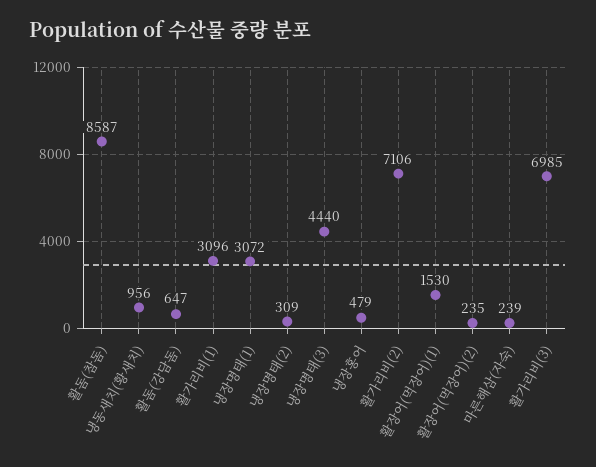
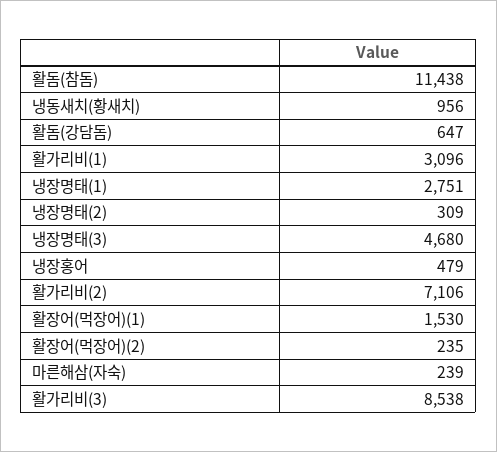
  {
-   "활돔(참돔)": 8587,
+   "활돔(참돔)": 11438,
    "냉동새치(황새치)": 956,
    "활돔(강담돔)": 647,
    "활가리비(1)": 3096,
-   "냉장명태(1)": 3072,
+   "냉장명태(1)": 2751,
    "냉장명태(2)": 309,
-   "냉장명태(3)": 4440,
+   "냉장명태(3)": 4680,
    "냉장홍어": 479,
    "활가리비(2)": 7106,
    "활장어(먹장어)(1)": 1530,
    "활장어(먹장어)(2)": 235,
    "마른해삼(자숙)": 239,
-   "활가리비(3)": 6985
+   "활가리비(3)": 8538
  }

